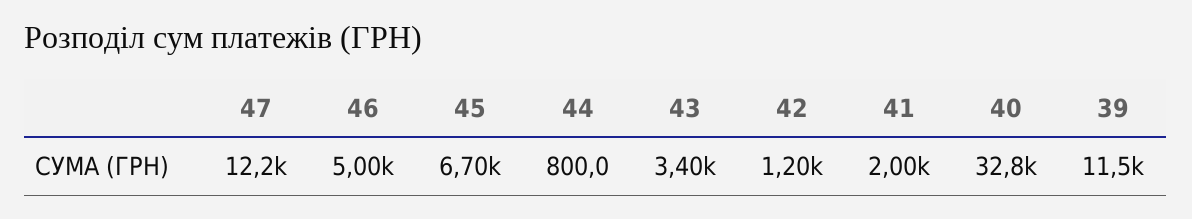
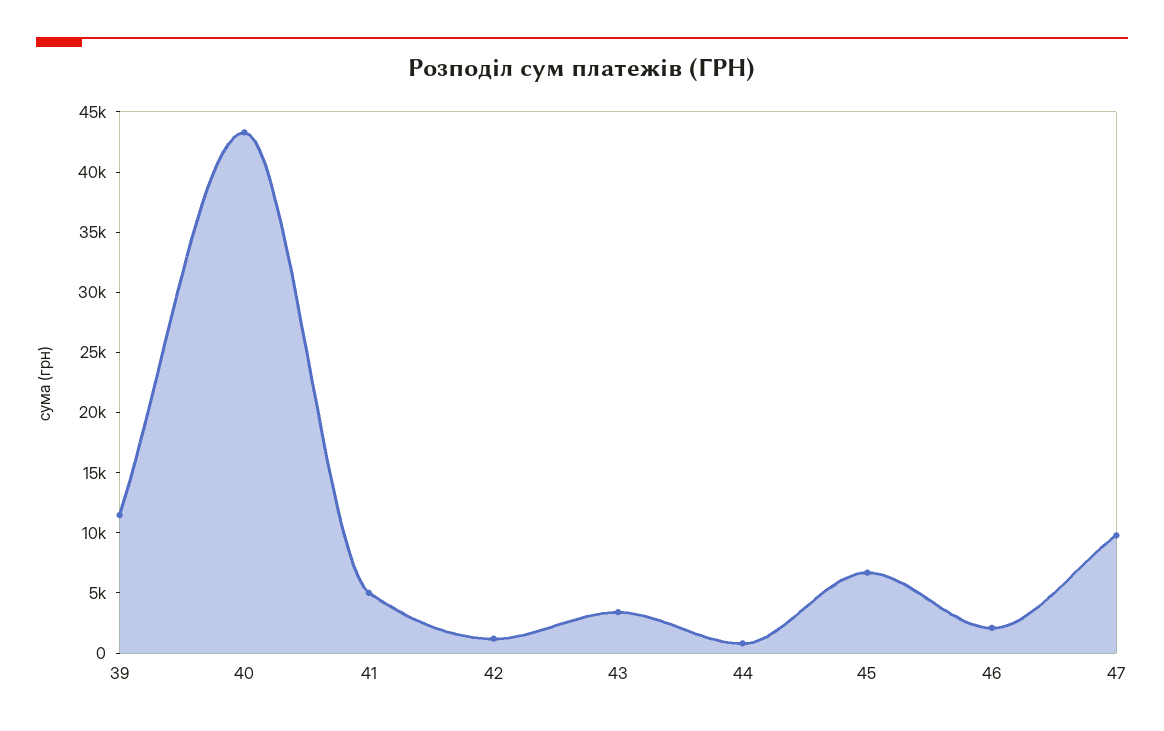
  {
-   "47": 12200,
+   "47": 10000,
-   "46": 5000,
+   "46": 2000,
    "45": 6700,
    "44": 800,
    "43": 3400,
    "42": 1200,
-   "41": 2000,
+   "41": 5000,
-   "40": 32800,
+   "40": 43000,
    "39": 11500
  }

